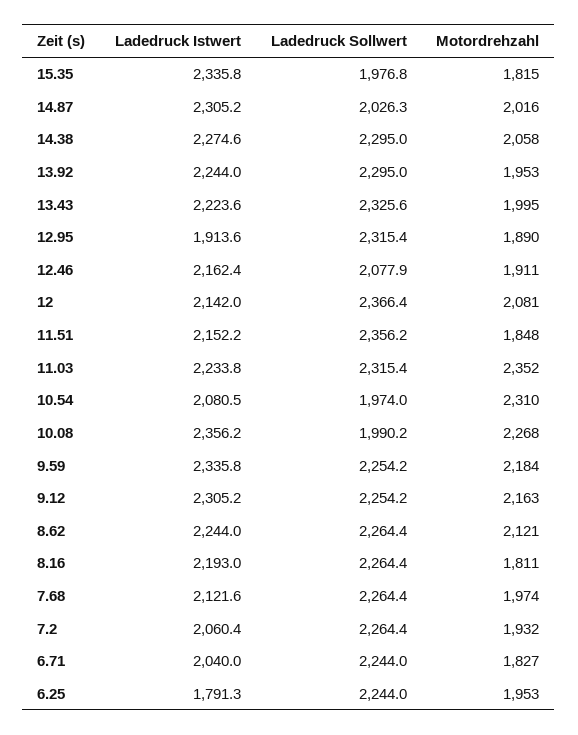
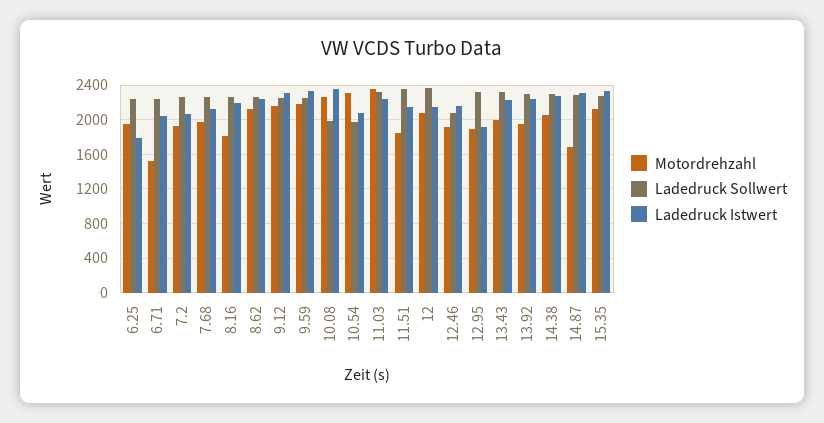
  {
    "Ladedruck Istwert": {
      "15.35": 2335.8,
      "14.87": 2305.2,
      "14.38": 2274.6,
      "13.92": 2244,
      "13.43": 2223.6,
      "12.95": 1913.6,
      "12.46": 2162.4,
      "12": 2142,
      "11.51": 2152.2,
      "11.03": 2233.8,
      "10.54": 2080.5,
      "10.08": 2356.2,
      "9.59": 2335.8,
      "9.12": 2305.2,
      "8.62": 2244,
      "8.16": 2193,
      "7.68": 2121.6,
      "7.2": 2060.4,
      "6.71": 2040,
      "6.25": 1791.3
    },
    "Ladedruck Sollwert": {
-     "15.35": 1976.8,
+     "15.35": 2300,
-     "14.87": 2026.3,
+     "14.87": 2300,
      "14.38": 2295,
      "13.92": 2295,
      "13.43": 2325.6,
      "12.95": 2315.4,
      "12.46": 2077.9,
      "12": 2366.4,
      "11.51": 2356.2,
      "11.03": 2315.4,
      "10.54": 1974,
      "10.08": 1990.2,
      "9.59": 2254.2,
      "9.12": 2254.2,
      "8.62": 2264.4,
      "8.16": 2264.4,
      "7.68": 2264.4,
      "7.2": 2264.4,
      "6.71": 2244,
      "6.25": 2244
    },
    "Motordrehzahl": {
-     "15.35": 1815,
+     "15.35": 2100,
-     "14.87": 2016,
+     "14.87": 1700,
      "14.38": 2058,
      "13.92": 1953,
      "13.43": 1995,
      "12.95": 1890,
      "12.46": 1911,
      "12": 2081,
      "11.51": 1848,
      "11.03": 2352,
      "10.54": 2310,
      "10.08": 2268,
      "9.59": 2184,
      "9.12": 2163,
      "8.62": 2121,
      "8.16": 1811,
      "7.68": 1974,
      "7.2": 1932,
-     "6.71": 1827,
+     "6.71": 1500,
      "6.25": 1953
    }
  }

